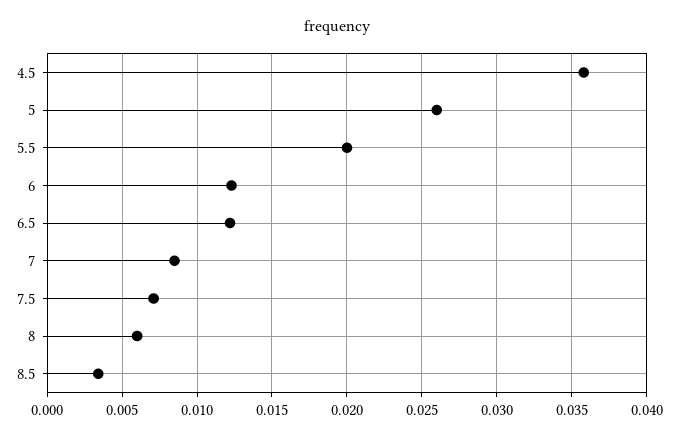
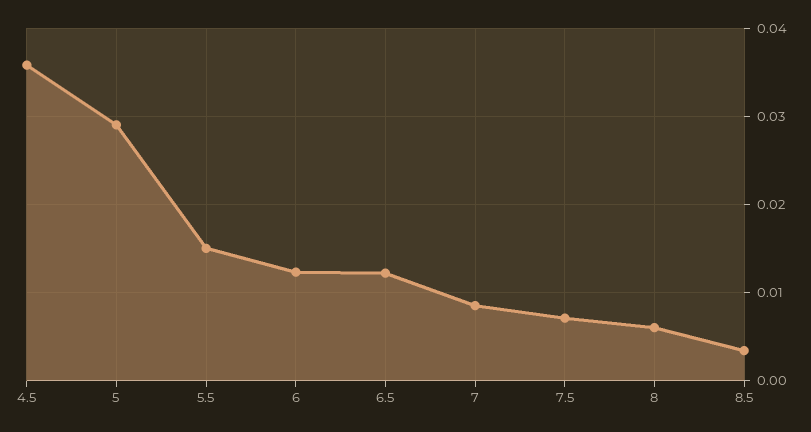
  {
    "4.5": 0.036,
-   "5": 0.026,
+   "5": 0.029,
-   "5.5": 0.02,
+   "5.5": 0.015,
    "6": 0.0125,
    "6.5": 0.012,
    "7": 0.0085,
    "7.5": 0.007,
    "8": 0.006,
    "8.5": 0.0035
  }

